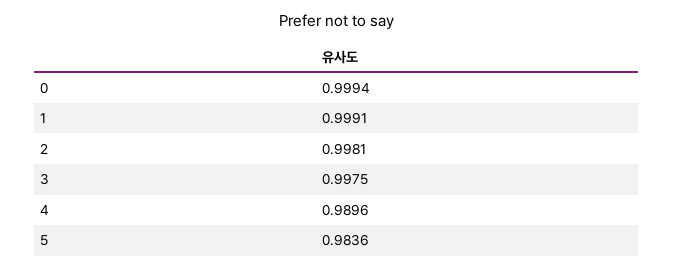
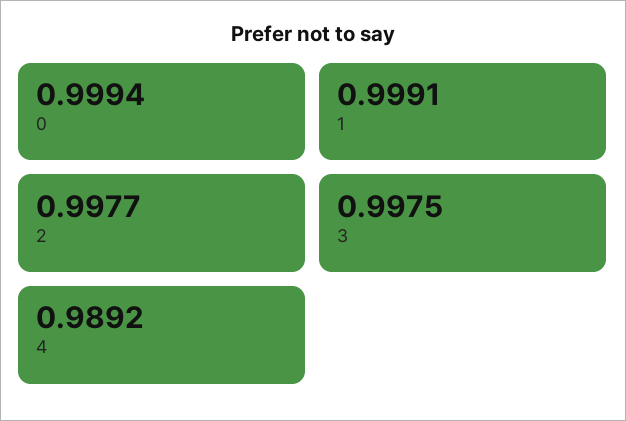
  {
    "0": 0.9994,
    "1": 0.9991,
-   "2": 0.9981,
+   "2": 0.9977,
    "3": 0.9975,
-   "4": 0.9896,
+   "4": 0.9892
-   "5": 0.9836
  }

